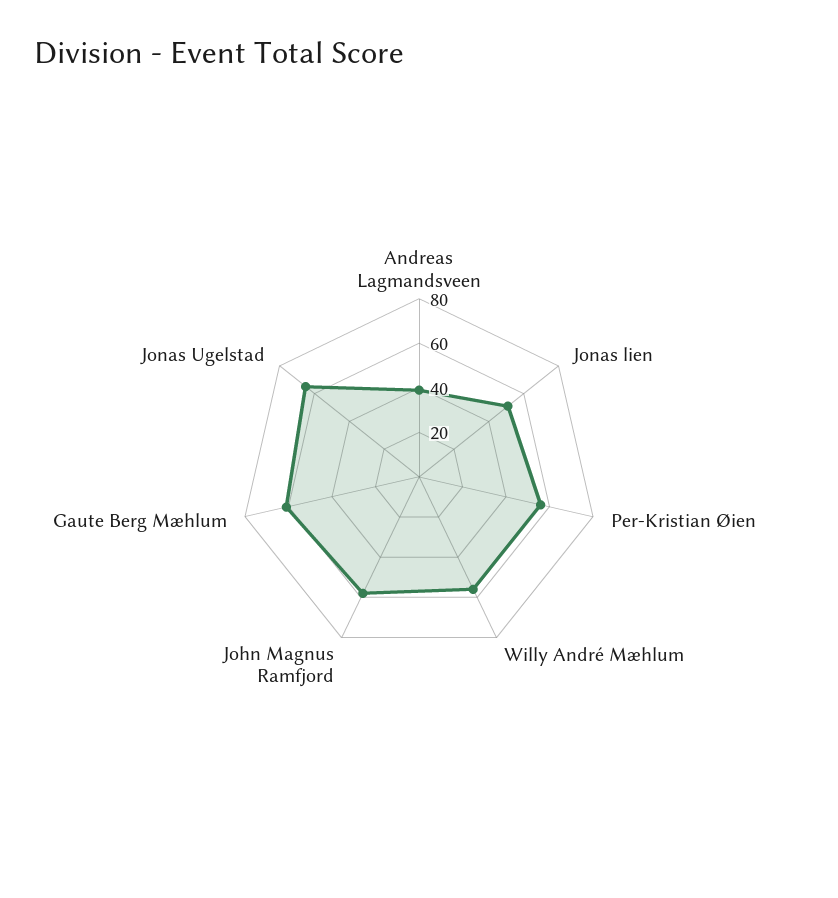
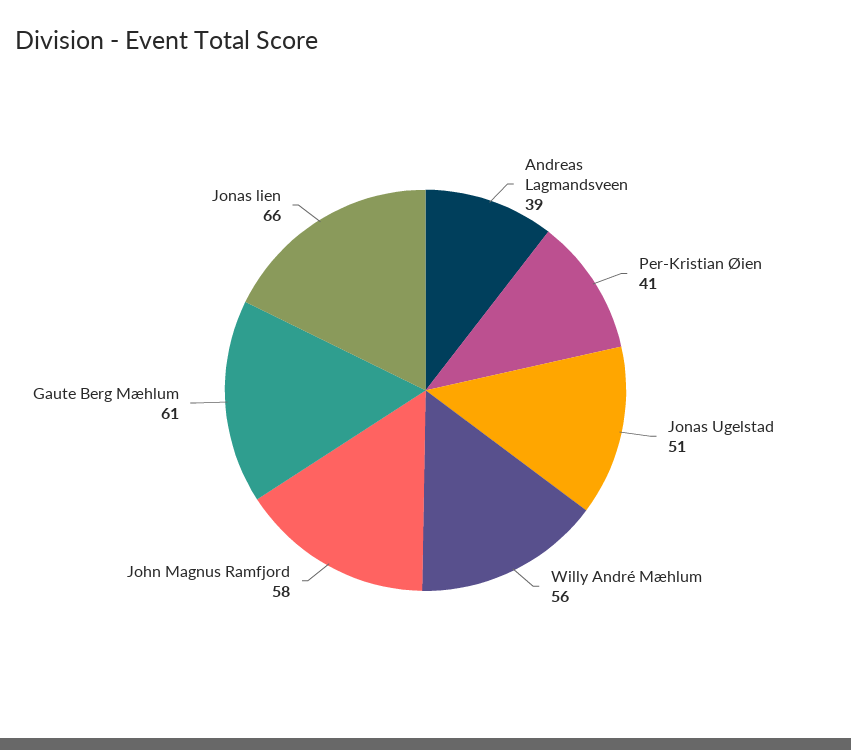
  {
    "Andreas Lagmandsveen": 39,
-   "Jonas lien": 50,
+   "Jonas lien": 66,
-   "Per-Kristian Øien": 55,
+   "Per-Kristian Øien": 41,
    "Willy André Mæhlum": 56,
    "John Magnus Ramfjord": 58,
    "Gaute Berg Mæhlum": 61,
-   "Jonas Ugelstad": 65
+   "Jonas Ugelstad": 51
  }

